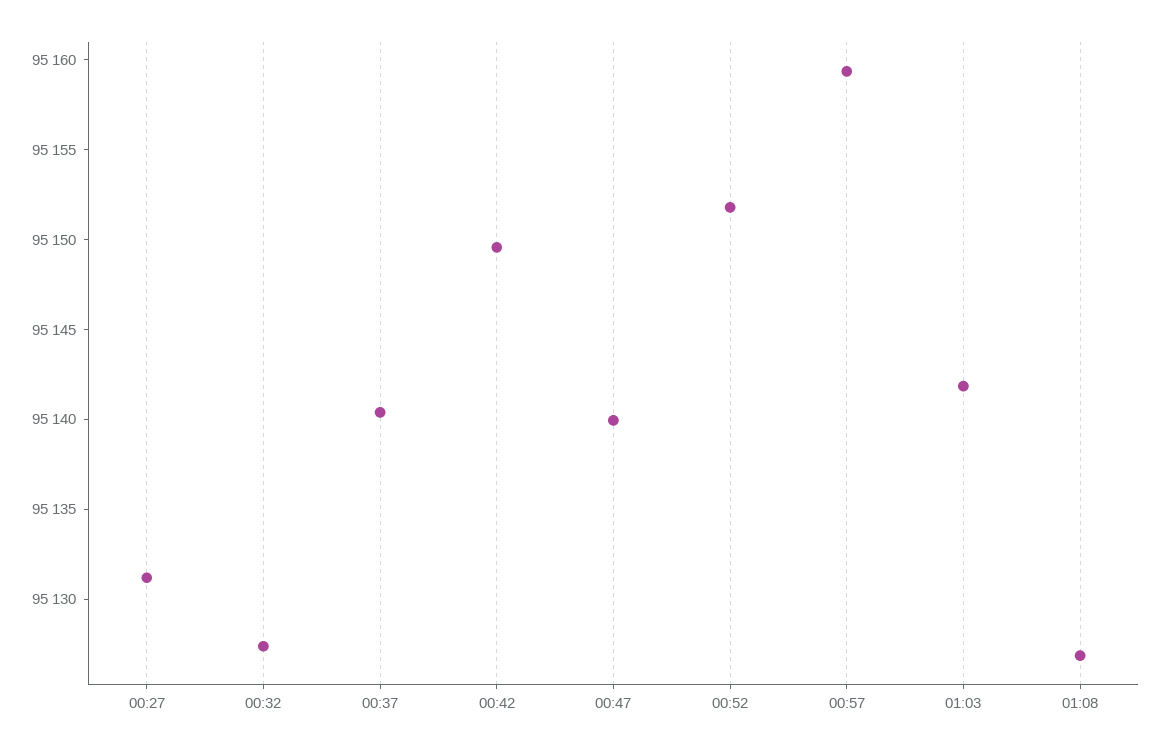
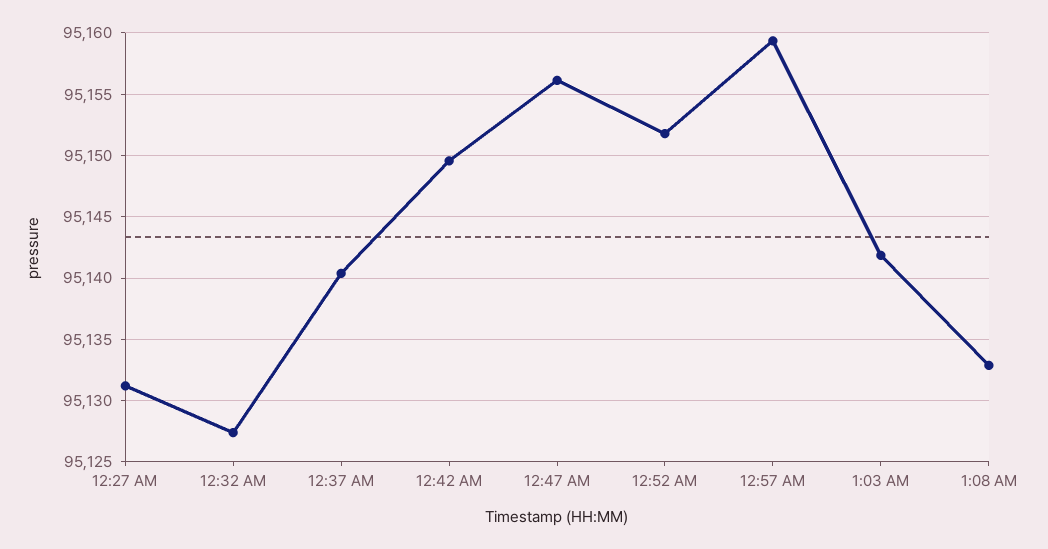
  {
    "00:27": 95131,
    "00:32": 95127.5,
    "00:37": 95140.5,
    "00:42": 95149.5,
-   "00:47": 95140,
+   "00:47": 95156,
    "00:52": 95152,
    "00:57": 95159.5,
    "01:03": 95142,
-   "01:08": 95127
+   "01:08": 95133
  }

